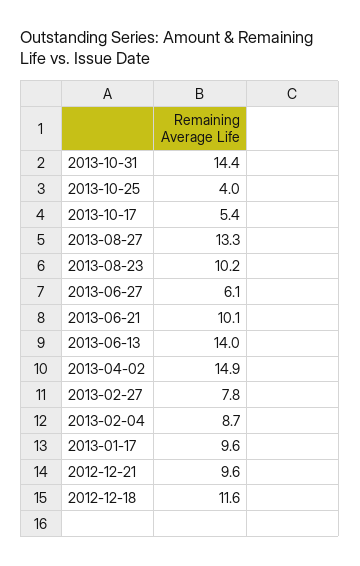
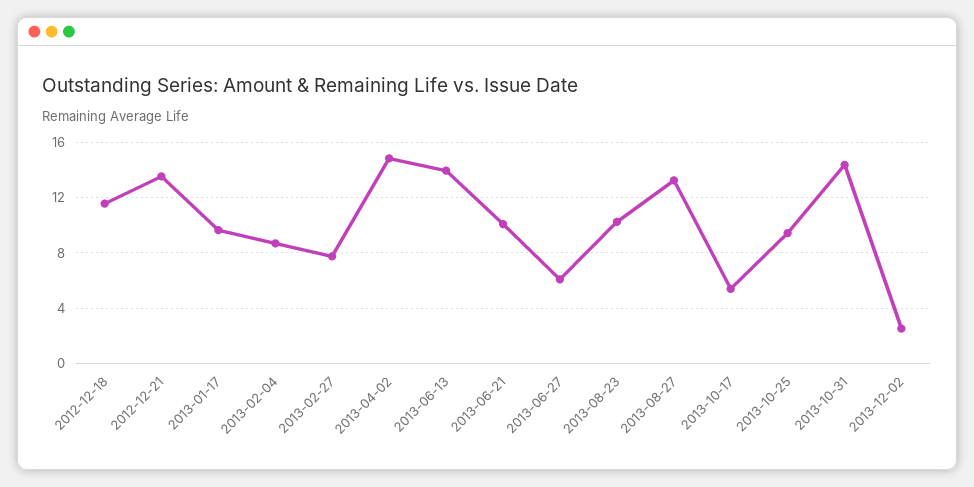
  {
    "2013-10-31": 14.4,
-   "2013-10-25": 4,
+   "2013-10-25": 9.5,
    "2013-10-17": 5.4,
    "2013-08-27": 13.3,
    "2013-08-23": 10.2,
    "2013-06-27": 6.1,
    "2013-06-21": 10.1,
    "2013-06-13": 14,
    "2013-04-02": 14.9,
    "2013-02-27": 7.8,
    "2013-02-04": 8.7,
    "2013-01-17": 9.6,
-   "2012-12-21": 9.6,
+   "2012-12-21": 13.5,
-   "2012-12-18": 11.6
+   "2012-12-18": 11.6,
+   "2013-12-02": 2.5
  }

